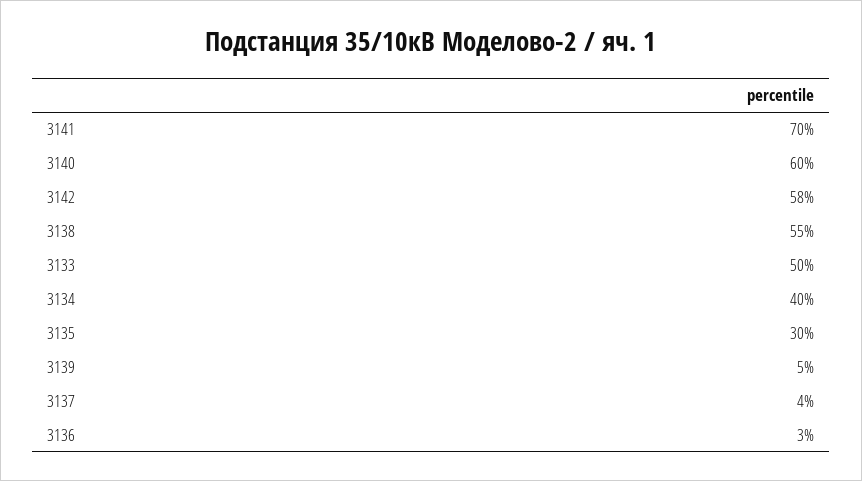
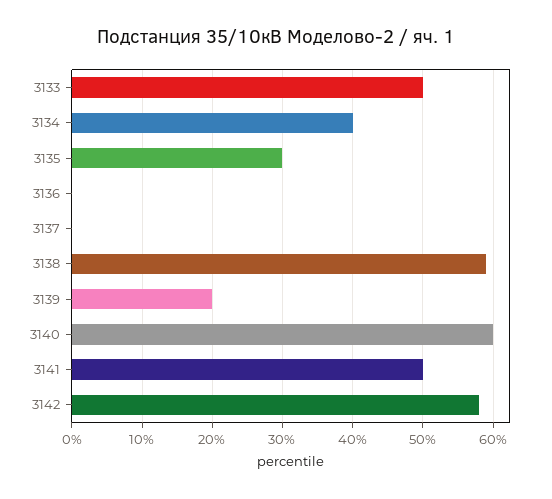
  {
-   "3141": 70,
+   "3141": 50,
    "3140": 60,
    "3142": 58,
-   "3138": 55,
+   "3138": 59,
    "3133": 50,
    "3134": 40,
    "3135": 30,
-   "3139": 5,
+   "3139": 20,
-   "3137": 4,
+   "3137": 0,
-   "3136": 3
+   "3136": 0
  }

